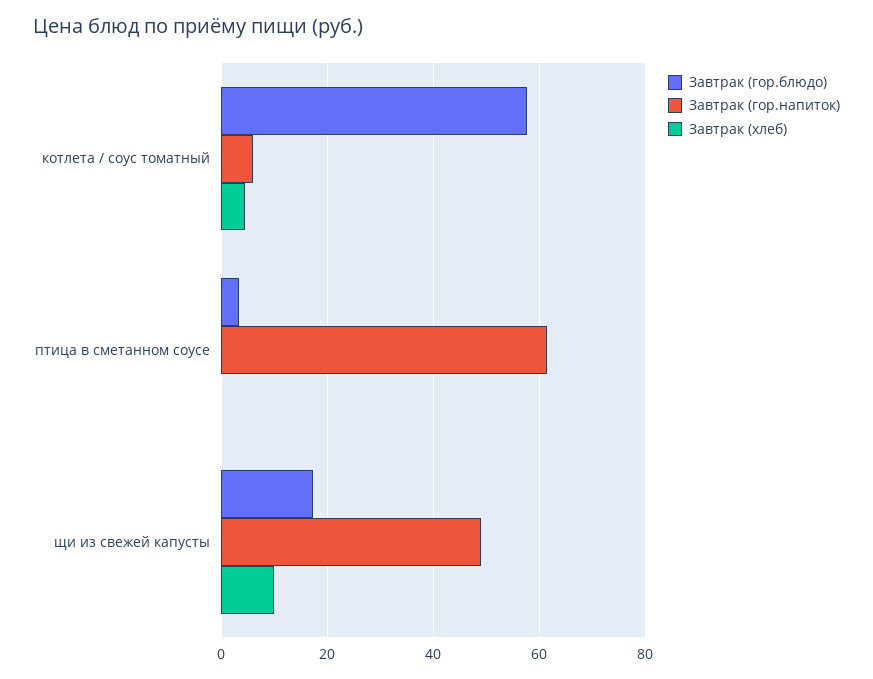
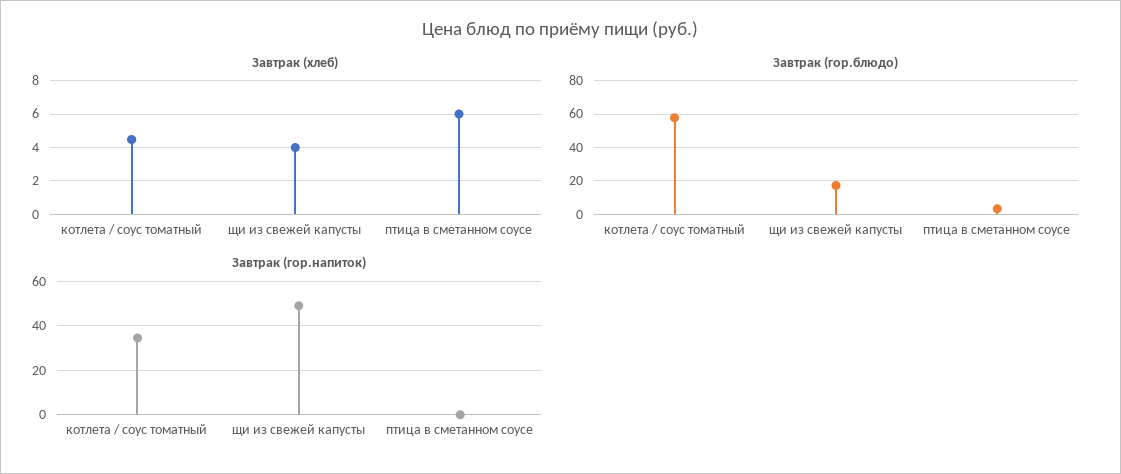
  {
    "Завтрак (гор.блюдо)": {
      "котлета / соус томатный": 58,
      "птица в сметанном соусе": 4,
      "щи из свежей капусты": 18
    },
    "Завтрак (гор.напиток)": {
-     "котлета / соус томатный": 6,
+     "котлета / соус томатный": 35,
-     "птица в сметанном соусе": 62,
+     "птица в сметанном соусе": 0,
      "щи из свежей капусты": 48
    },
    "Завтрак (хлеб)": {
      "котлета / соус томатный": 4.5,
-     "птица в сметанном соусе": 0,
+     "птица в сметанном соусе": 6,
-     "щи из свежей капусты": 10
+     "щи из свежей капусты": 4
    }
  }

